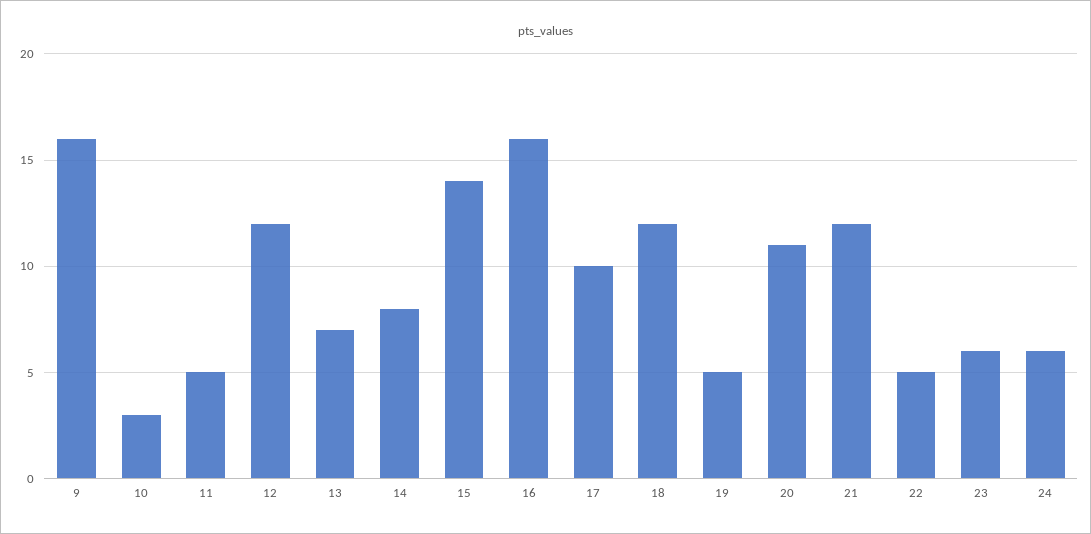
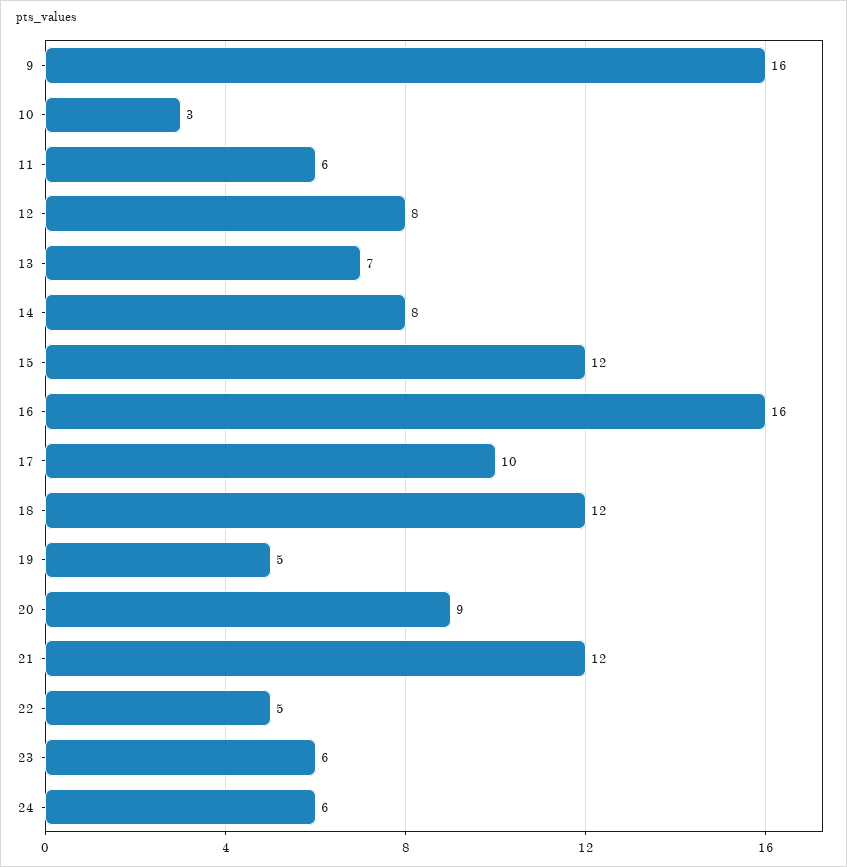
  {
    "9": 16,
    "10": 3,
-   "11": 5,
+   "11": 6,
-   "12": 12,
+   "12": 8,
    "13": 7,
    "14": 8,
-   "15": 14,
+   "15": 12,
    "16": 16,
    "17": 10,
    "18": 12,
    "19": 5,
-   "20": 11,
+   "20": 9,
    "21": 12,
    "22": 5,
    "23": 6,
    "24": 6
  }

